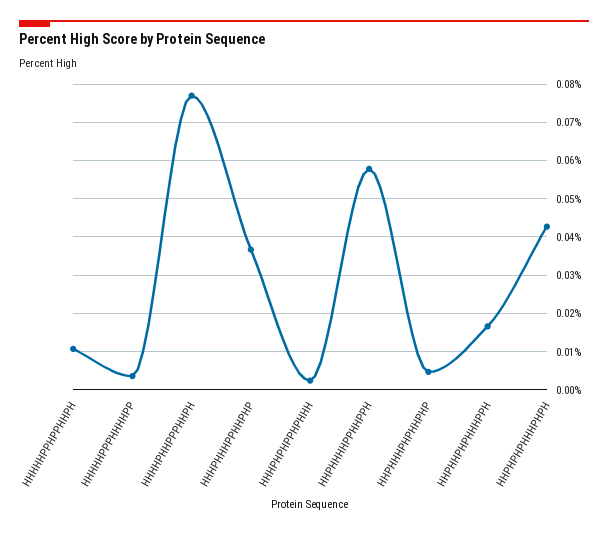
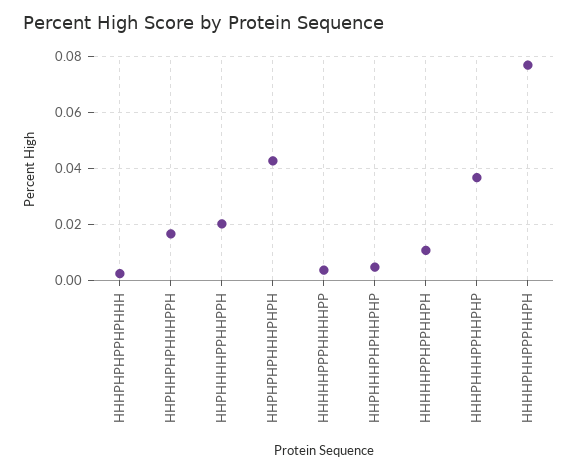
  {
    "HHHHHPPHPPHHPH": 0.01,
    "HHHHHPPPHHHHPP": 0.004,
    "HHHHPHHPPPHHPH": 0.078,
    "HHHPHHHPPHHPHP": 0.036,
    "HHHPHPHPPHPHHH": 0.002,
-   "HHPHHHHPPHHPPH": 0.058,
+   "HHPHHHHPPHHPPH": 0.02,
    "HHPHHHPHPHHPHP": 0.004,
    "HHPHHPHPHHHPPH": 0.016,
    "HHPHPHPHHHPHPH": 0.042
  }

